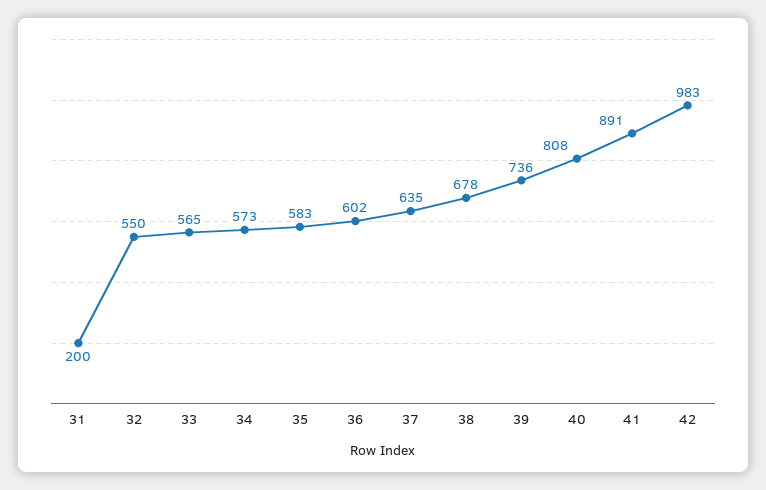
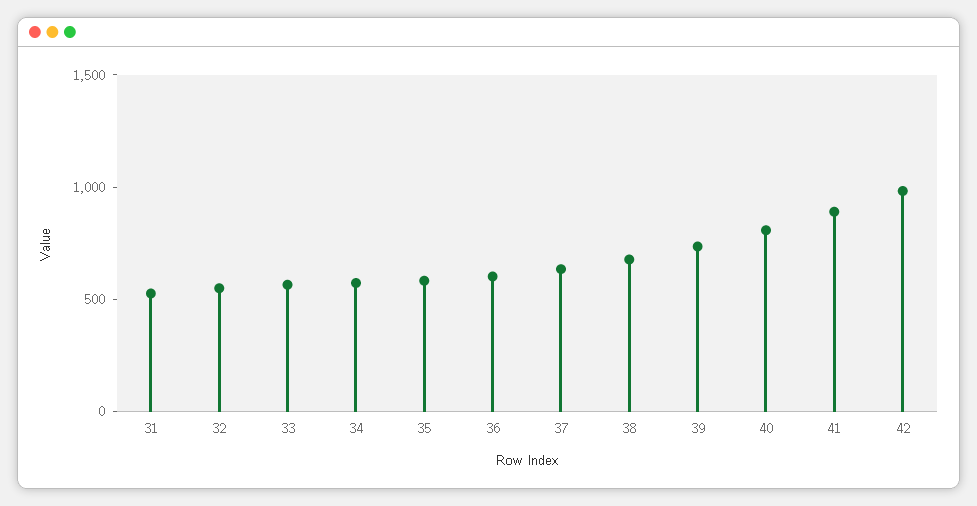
  {
-   "31": 200,
+   "31": 500,
    "32": 550,
    "33": 565,
    "34": 573,
    "35": 583,
    "36": 602,
    "37": 635,
    "38": 678,
    "39": 736,
    "40": 808,
    "41": 891,
    "42": 983
  }

